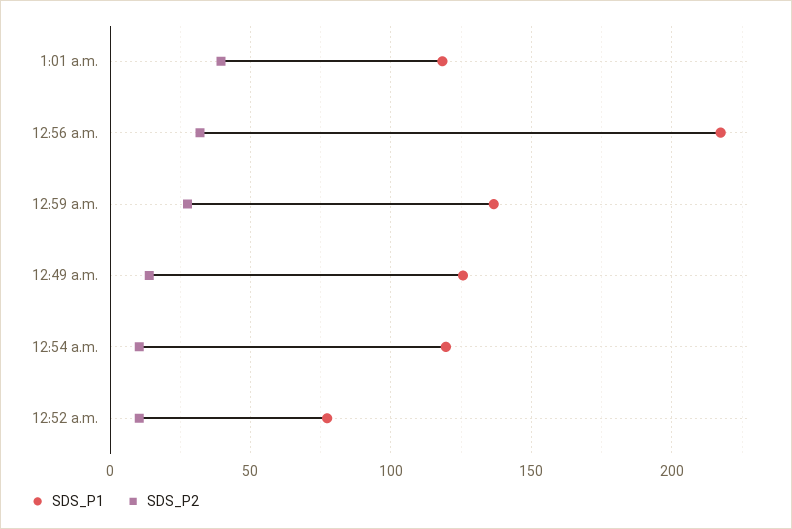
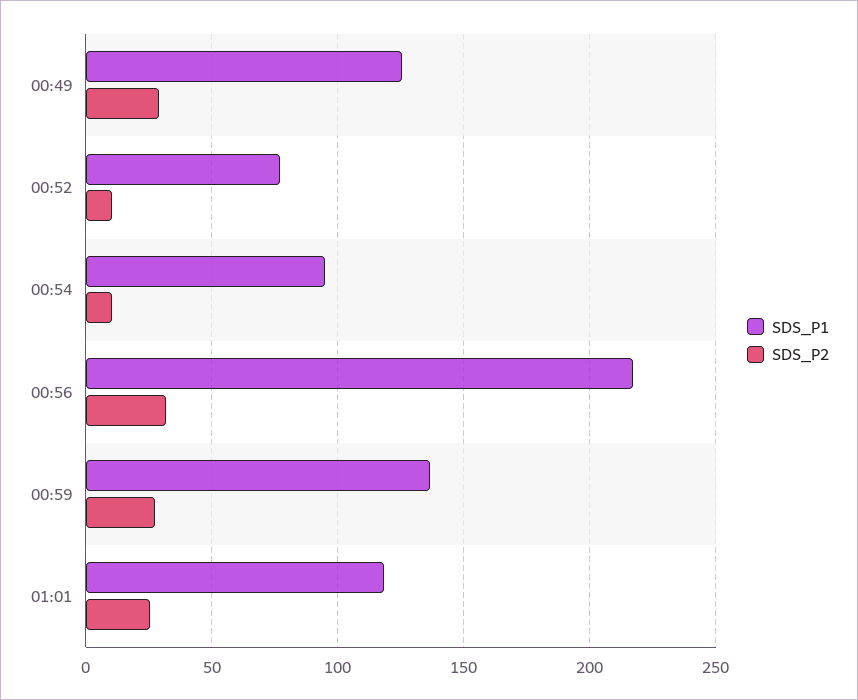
  {
    "SDS_P1": {
      "1:01 a.m.": 120,
      "12:56 a.m.": 215,
      "12:59 a.m.": 135,
      "12:49 a.m.": 125,
-     "12:54 a.m.": 120,
+     "12:54 a.m.": 95,
      "12:52 a.m.": 75
    },
    "SDS_P2": {
-     "1:01 a.m.": 40,
+     "1:01 a.m.": 25,
      "12:56 a.m.": 30,
      "12:59 a.m.": 30,
-     "12:49 a.m.": 15,
+     "12:49 a.m.": 30,
      "12:54 a.m.": 10,
      "12:52 a.m.": 10
    }
  }

